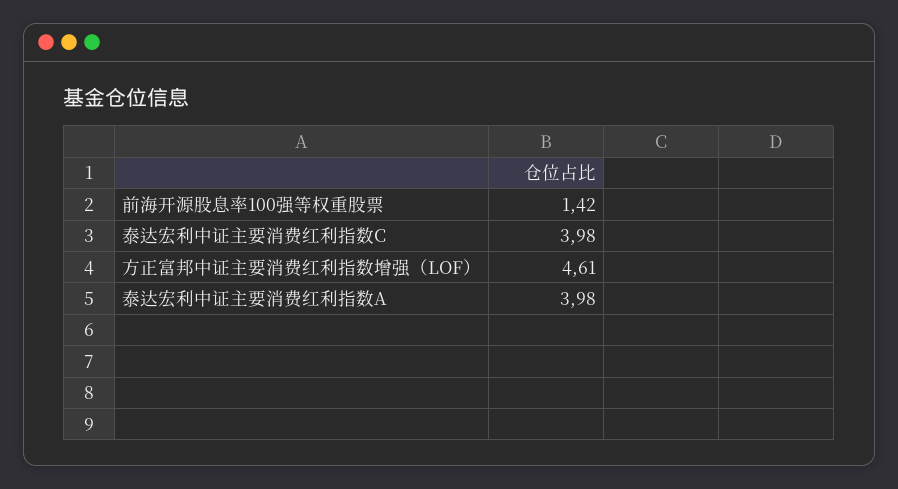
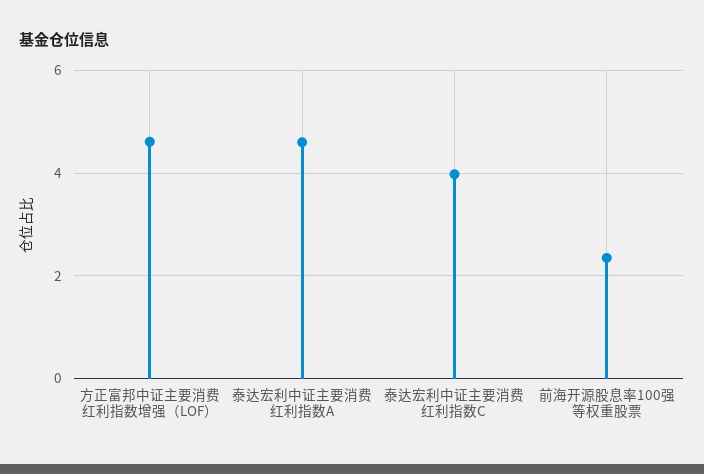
  {
-   "前海开源股息率100强等权重股票": 1.42,
+   "前海开源股息率100强等权重股票": 2.4,
    "泰达宏利中证主要消费红利指数C": 3.98,
    "方正富邦中证主要消费红利指数增强（LOF）": 4.61,
-   "泰达宏利中证主要消费红利指数A": 3.98
+   "泰达宏利中证主要消费红利指数A": 4.6
  }

